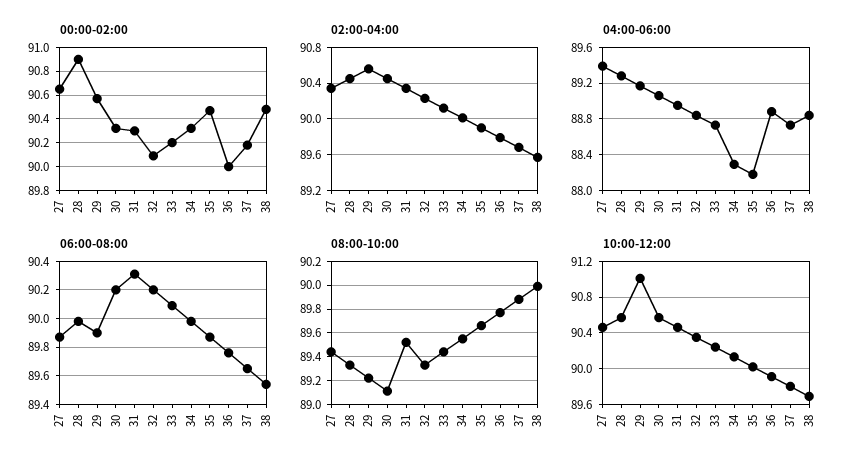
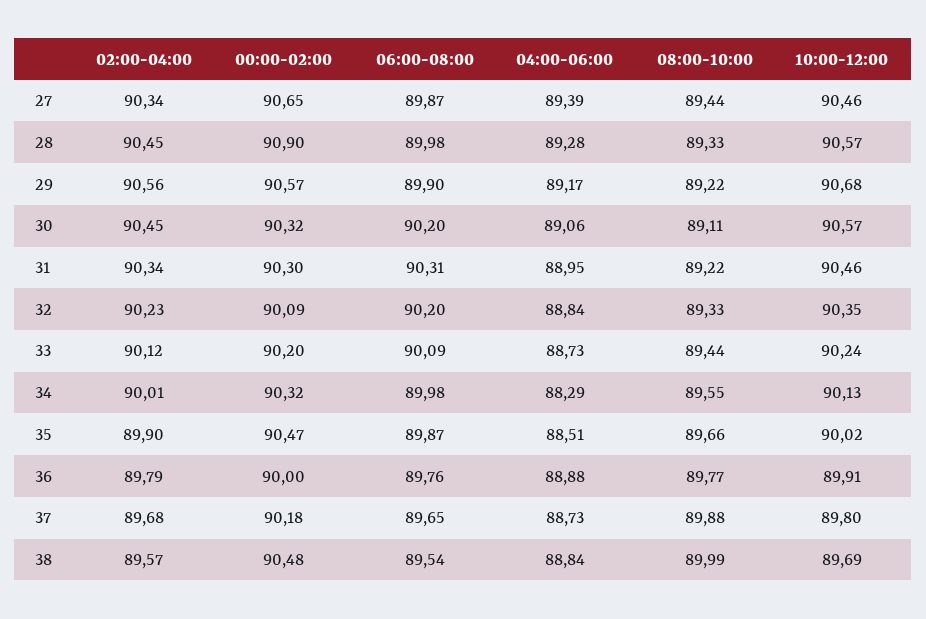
  {
    "00:00-02:00": {
      "27": 90.65,
      "28": 90.9,
      "29": 90.57,
      "30": 90.32,
      "31": 90.3,
      "32": 90.09,
      "33": 90.2,
      "34": 90.32,
      "35": 90.47,
      "36": 90,
      "37": 90.18,
      "38": 90.48
    },
    "02:00-04:00": {
      "27": 90.34,
      "28": 90.45,
      "29": 90.56,
      "30": 90.45,
      "31": 90.34,
      "32": 90.23,
      "33": 90.12,
      "34": 90.01,
      "35": 89.9,
      "36": 89.79,
      "37": 89.68,
      "38": 89.57
    },
    "04:00-06:00": {
      "27": 89.39,
      "28": 89.28,
      "29": 89.17,
      "30": 89.06,
      "31": 88.95,
      "32": 88.84,
      "33": 88.73,
      "34": 88.29,
-     "35": 88.2,
+     "35": 88.51,
      "36": 88.88,
      "37": 88.73,
      "38": 88.84
    },
    "06:00-08:00": {
      "27": 89.87,
      "28": 89.98,
      "29": 89.9,
      "30": 90.2,
      "31": 90.31,
      "32": 90.2,
      "33": 90.09,
      "34": 89.98,
      "35": 89.87,
      "36": 89.76,
      "37": 89.65,
      "38": 89.54
    },
    "08:00-10:00": {
      "27": 89.44,
      "28": 89.33,
      "29": 89.22,
      "30": 89.11,
-     "31": 89.5,
+     "31": 89.22,
      "32": 89.33,
      "33": 89.44,
      "34": 89.55,
      "35": 89.66,
      "36": 89.77,
      "37": 89.88,
      "38": 89.99
    },
    "10:00-12:00": {
      "27": 90.46,
      "28": 90.57,
-     "29": 91,
+     "29": 90.68,
      "30": 90.57,
      "31": 90.46,
      "32": 90.35,
      "33": 90.24,
      "34": 90.13,
      "35": 90.02,
      "36": 89.91,
      "37": 89.8,
      "38": 89.69
    }
  }

